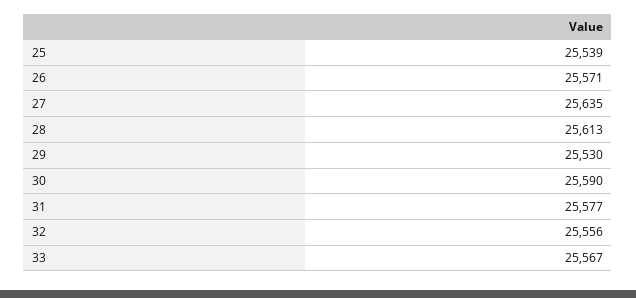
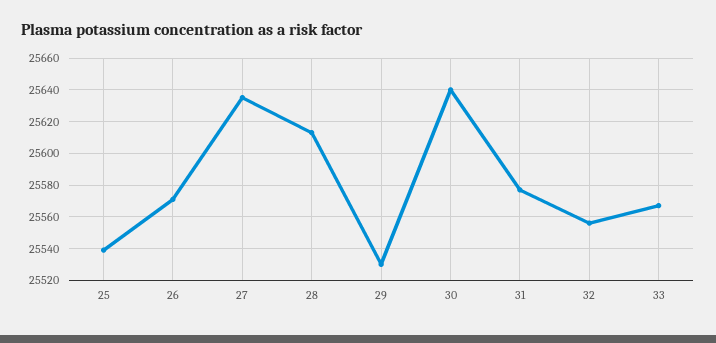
  {
    "25": 25539,
    "26": 25571,
    "27": 25635,
    "28": 25613,
    "29": 25530,
-   "30": 25590,
+   "30": 25640,
    "31": 25577,
    "32": 25556,
    "33": 25567
  }

